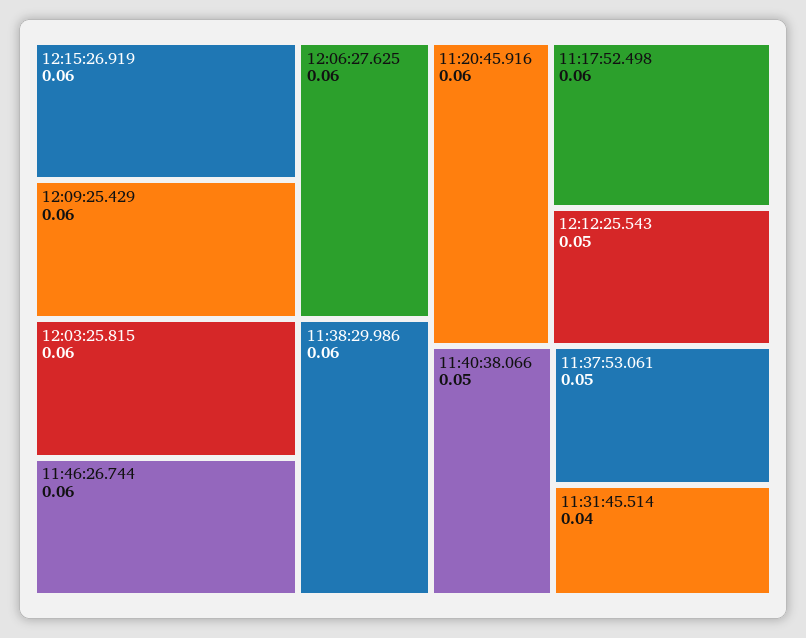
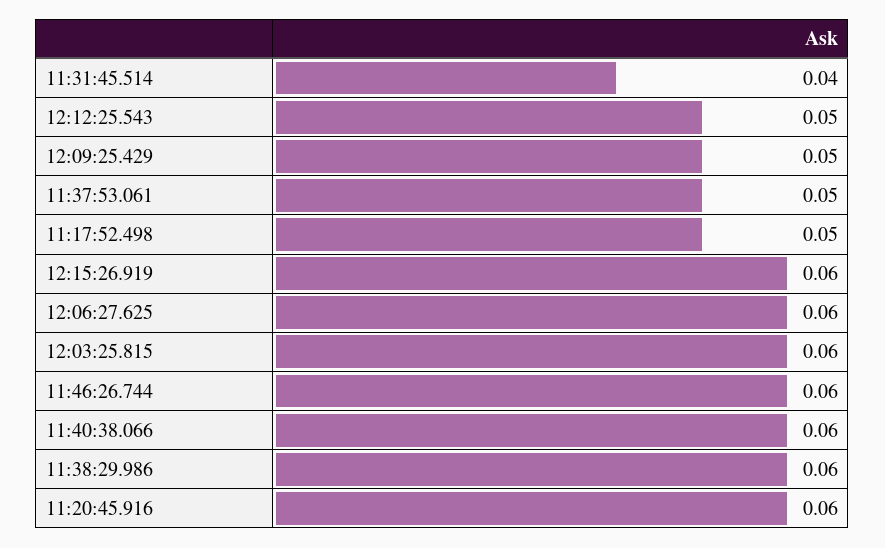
  {
    "12:15:26.919": 0.06,
-   "12:09:25.429": 0.06,
+   "12:09:25.429": 0.05,
    "12:06:27.625": 0.06,
    "12:03:25.815": 0.06,
    "11:46:26.744": 0.06,
    "11:38:29.986": 0.06,
    "11:20:45.916": 0.06,
-   "11:17:52.498": 0.06,
+   "11:17:52.498": 0.05,
    "12:12:25.543": 0.05,
-   "11:40:38.066": 0.05,
+   "11:40:38.066": 0.06,
    "11:37:53.061": 0.05,
    "11:31:45.514": 0.04
  }

